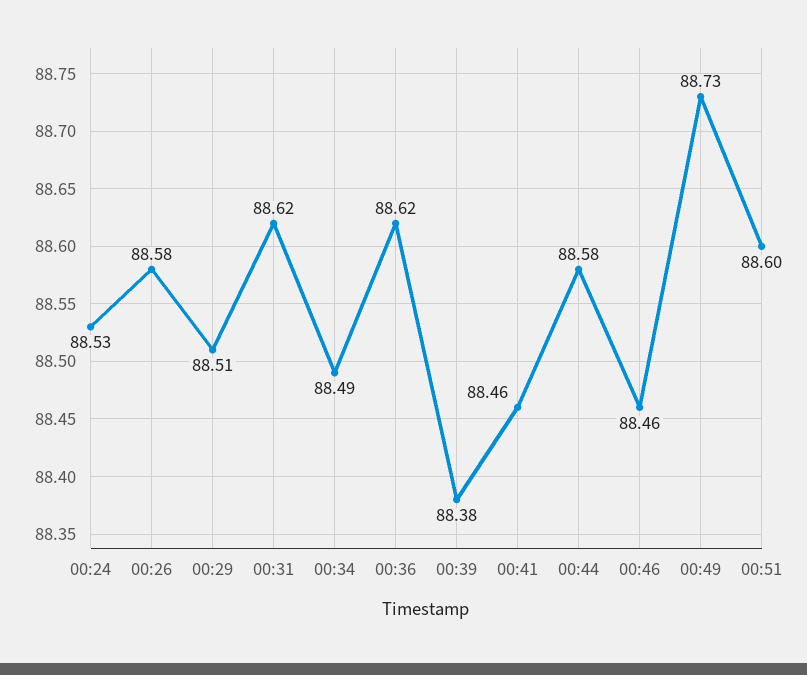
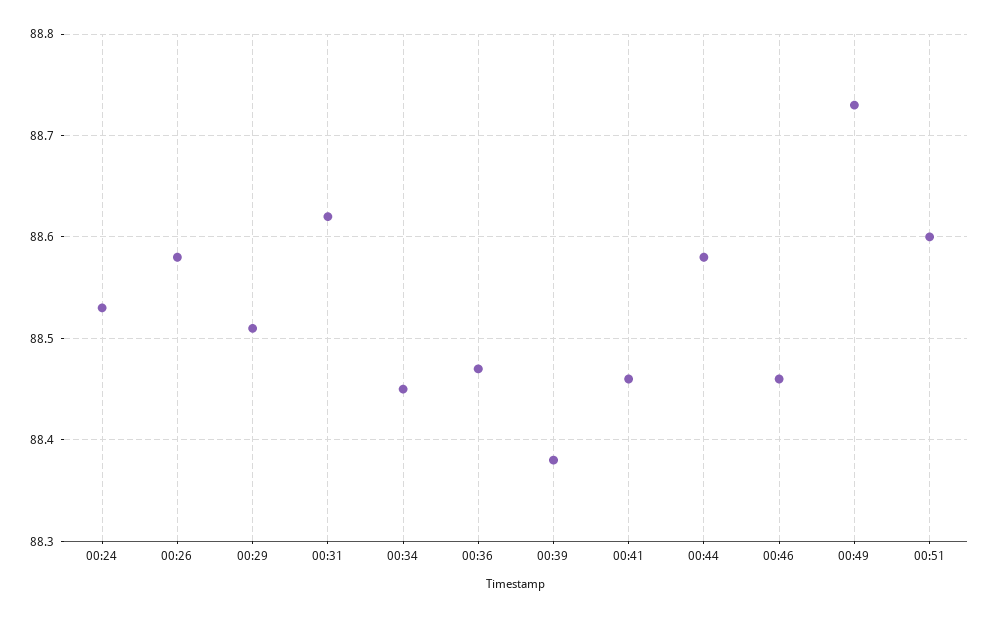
  {
    "00:24": 88.53,
    "00:26": 88.58,
    "00:29": 88.51,
    "00:31": 88.62,
-   "00:34": 88.49,
+   "00:34": 88.45,
-   "00:36": 88.62,
+   "00:36": 88.47,
    "00:39": 88.38,
    "00:41": 88.46,
    "00:44": 88.58,
    "00:46": 88.46,
    "00:49": 88.73,
    "00:51": 88.6
  }

